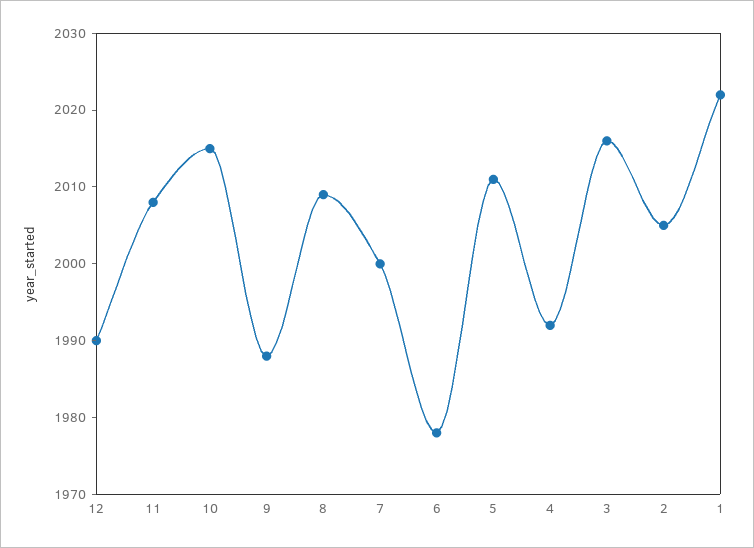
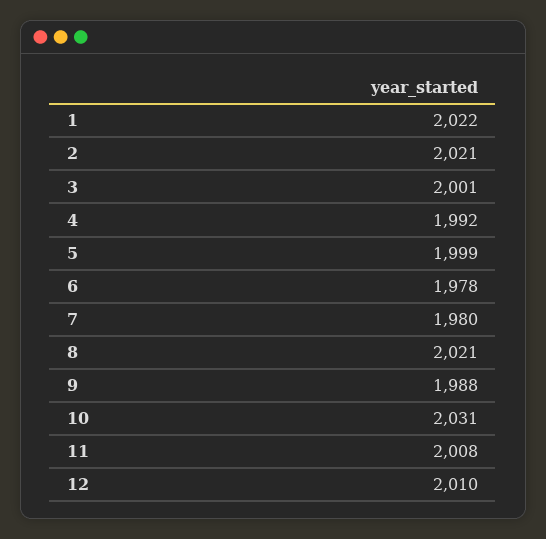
  {
-   "12": 1990,
+   "12": 2010,
    "11": 2008,
-   "10": 2015,
+   "10": 2031,
    "9": 1988,
-   "8": 2010,
+   "8": 2021,
-   "7": 2000,
+   "7": 1980,
    "6": 1978,
-   "5": 2010,
+   "5": 1999,
    "4": 1992,
-   "3": 2015,
+   "3": 2001,
-   "2": 2005,
+   "2": 2021,
    "1": 2022
  }

